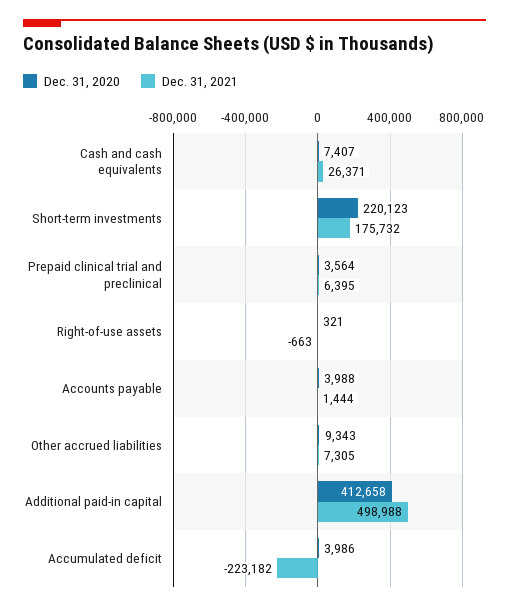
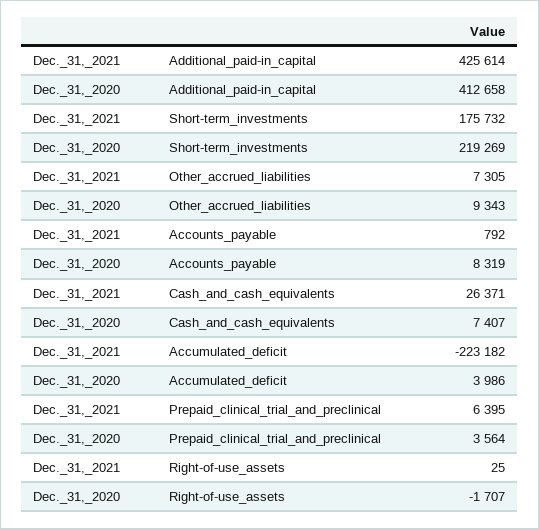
  {
    "Dec. 31, 2020": {
      "Cash and cash equivalents": 7407,
-     "Short-term investments": 220123,
+     "Short-term investments": 219269,
      "Prepaid clinical trial and preclinical": 3564,
-     "Right-of-use assets": 321,
+     "Right-of-use assets": -1707,
-     "Accounts payable": 3988,
+     "Accounts payable": 8319,
      "Other accrued liabilities": 9343,
      "Additional paid-in capital": 412658,
      "Accumulated deficit": 3986
    },
    "Dec. 31, 2021": {
      "Cash and cash equivalents": 26371,
      "Short-term investments": 175732,
      "Prepaid clinical trial and preclinical": 6395,
-     "Right-of-use assets": -663,
+     "Right-of-use assets": 25,
-     "Accounts payable": 1444,
+     "Accounts payable": 792,
      "Other accrued liabilities": 7305,
-     "Additional paid-in capital": 498988,
+     "Additional paid-in capital": 425614,
      "Accumulated deficit": -223182
    }
  }

